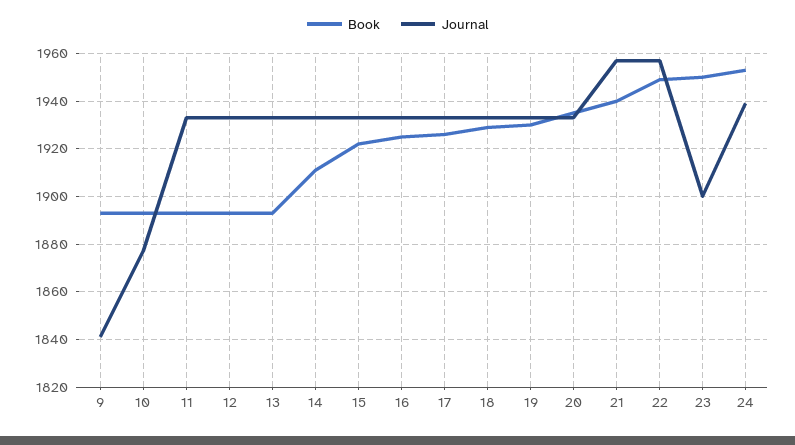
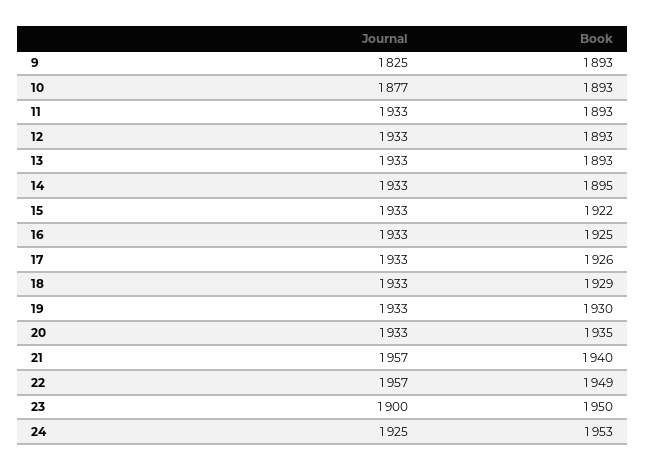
  {
    "Book": {
      "9": 1893,
      "10": 1893,
      "11": 1893,
      "12": 1893,
      "13": 1893,
-     "14": 1910,
+     "14": 1895,
      "15": 1922,
      "16": 1925,
      "17": 1926,
      "18": 1929,
      "19": 1930,
      "20": 1935,
      "21": 1940,
      "22": 1949,
      "23": 1950,
      "24": 1953
    },
    "Journal": {
-     "9": 1840,
+     "9": 1825,
      "10": 1877,
      "11": 1933,
      "12": 1933,
      "13": 1933,
      "14": 1933,
      "15": 1933,
      "16": 1933,
      "17": 1933,
      "18": 1933,
      "19": 1933,
      "20": 1933,
      "21": 1957,
      "22": 1957,
      "23": 1900,
-     "24": 1940
+     "24": 1925
    }
  }

